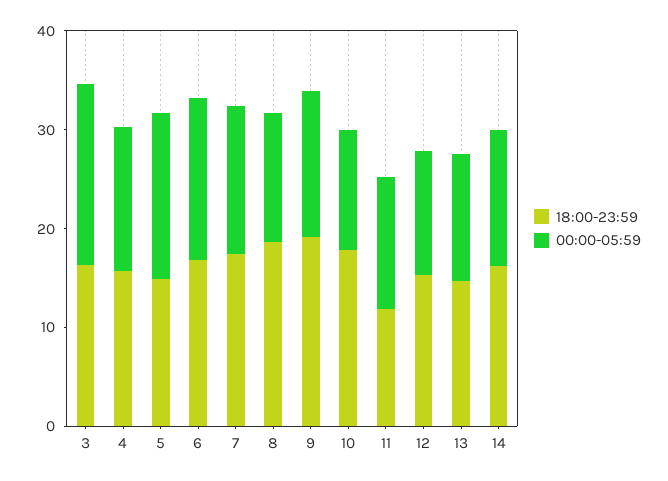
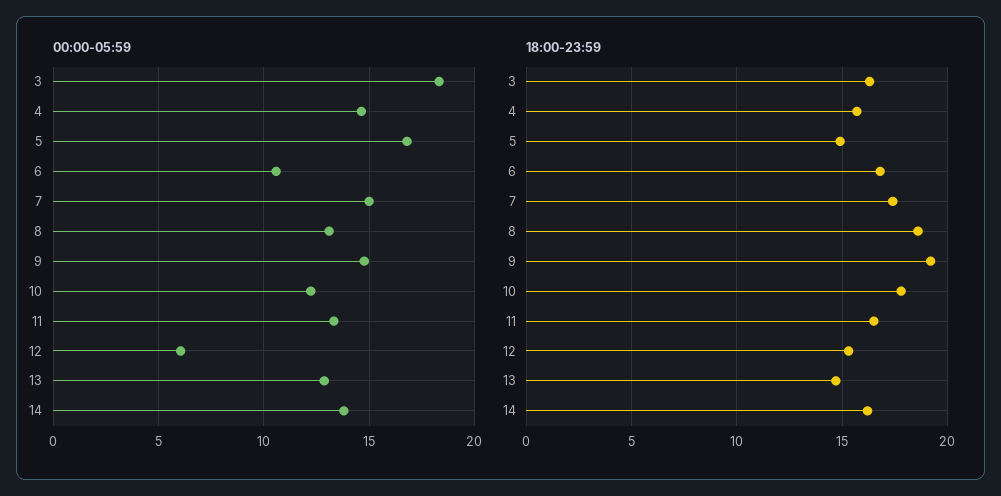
  {
    "18:00-23:59": {
      "3": 16.5,
      "4": 15.5,
      "5": 15,
      "6": 17,
      "7": 17.5,
      "8": 18.5,
      "9": 19,
      "10": 18,
-     "11": 12,
+     "11": 16.5,
      "12": 15.5,
      "13": 14.5,
      "14": 16
    },
    "00:00-05:59": {
      "3": 18.5,
      "4": 14.5,
      "5": 17,
-     "6": 16,
+     "6": 10.5,
      "7": 15,
      "8": 13,
      "9": 15,
      "10": 12,
      "11": 13.5,
-     "12": 12,
+     "12": 6,
      "13": 13,
      "14": 14
    }
  }

